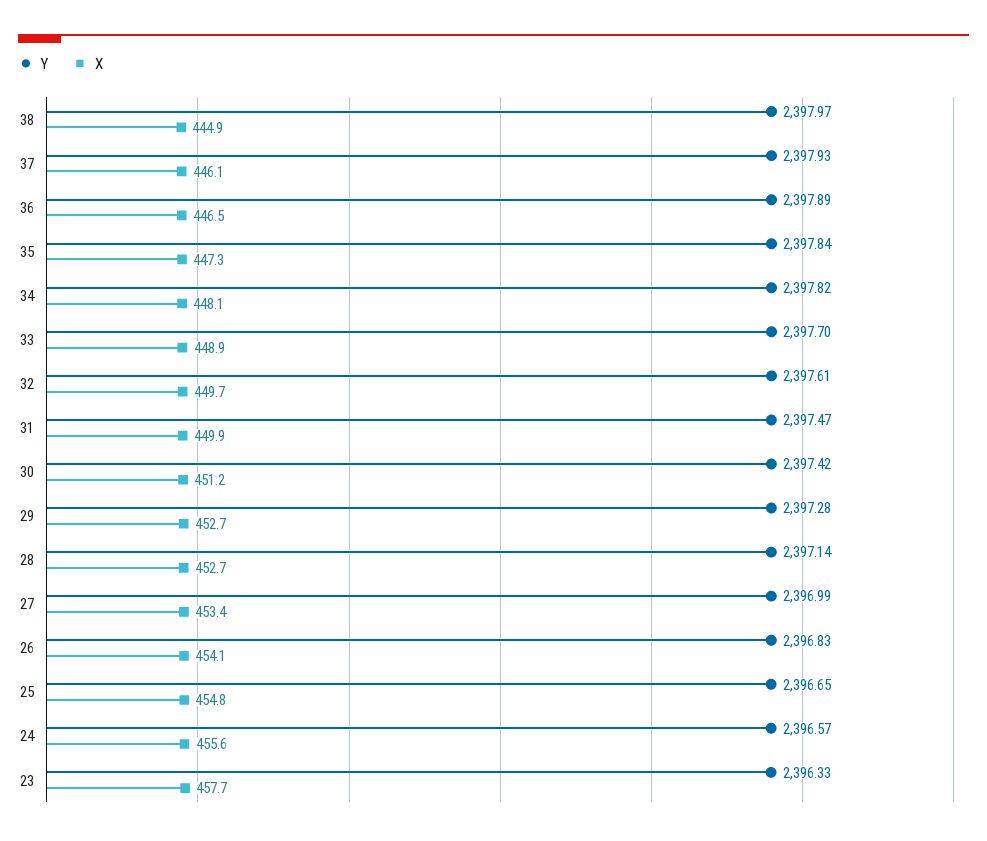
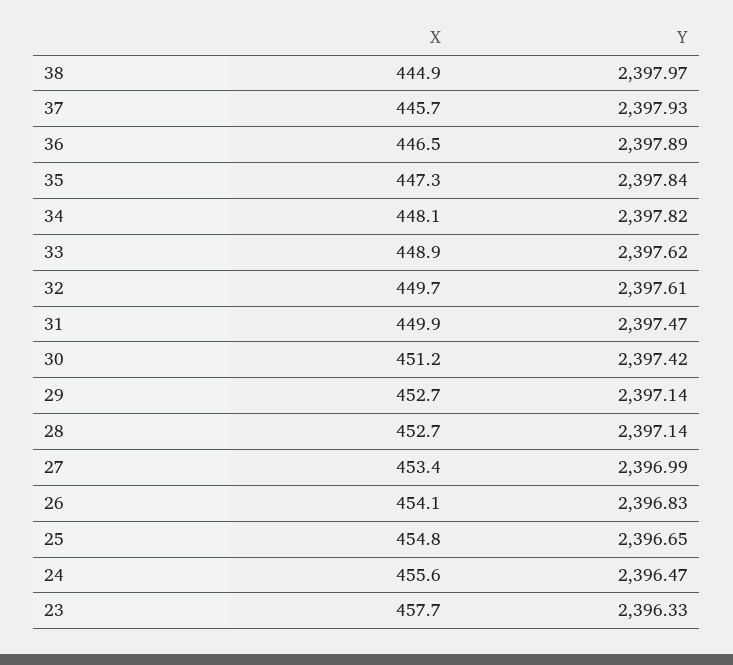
  {
    "Y": {
      "38": 2397.97,
      "37": 2397.93,
      "36": 2397.89,
      "35": 2397.84,
      "34": 2397.82,
-     "33": 2397.7,
+     "33": 2397.62,
      "32": 2397.61,
      "31": 2397.47,
      "30": 2397.42,
-     "29": 2397.28,
+     "29": 2397.14,
      "28": 2397.14,
      "27": 2396.99,
      "26": 2396.83,
      "25": 2396.65,
-     "24": 2396.57,
+     "24": 2396.47,
      "23": 2396.33
    },
    "X": {
      "38": 444.9,
-     "37": 446.1,
+     "37": 445.7,
      "36": 446.5,
      "35": 447.3,
      "34": 448.1,
      "33": 448.9,
      "32": 449.7,
      "31": 449.9,
      "30": 451.2,
      "29": 452.7,
      "28": 452.7,
      "27": 453.4,
      "26": 454.1,
      "25": 454.8,
      "24": 455.6,
      "23": 457.7
    }
  }

